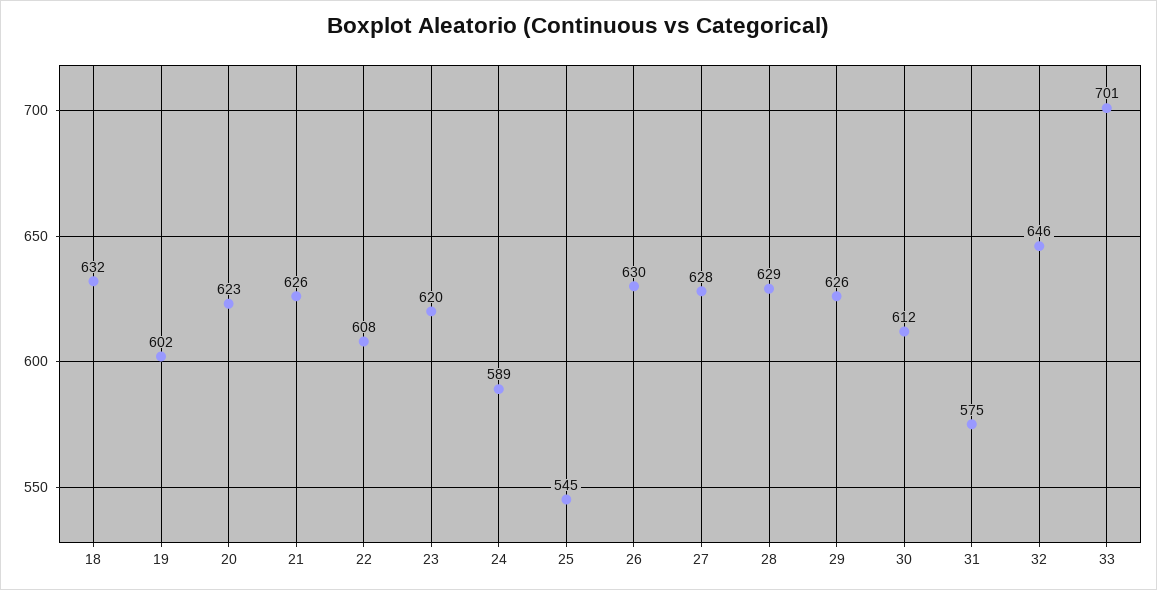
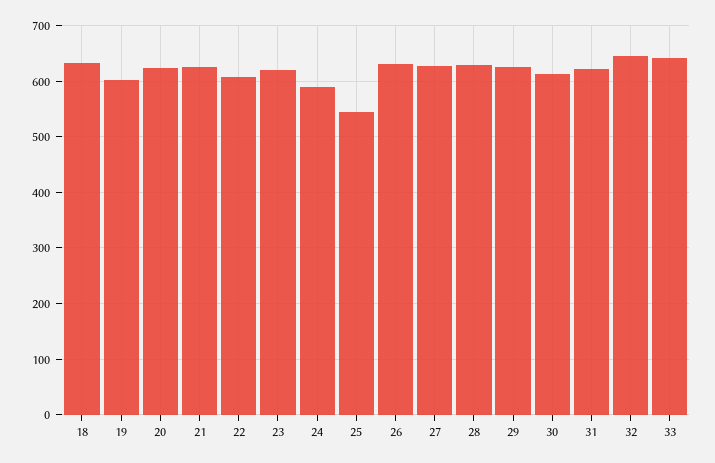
  {
    "18": 632,
    "19": 602,
    "20": 623,
    "21": 626,
    "22": 608,
    "23": 620,
    "24": 589,
    "25": 545,
    "26": 630,
    "27": 628,
    "28": 629,
    "29": 626,
    "30": 612,
-   "31": 575,
+   "31": 620,
    "32": 646,
-   "33": 701
+   "33": 640
  }

